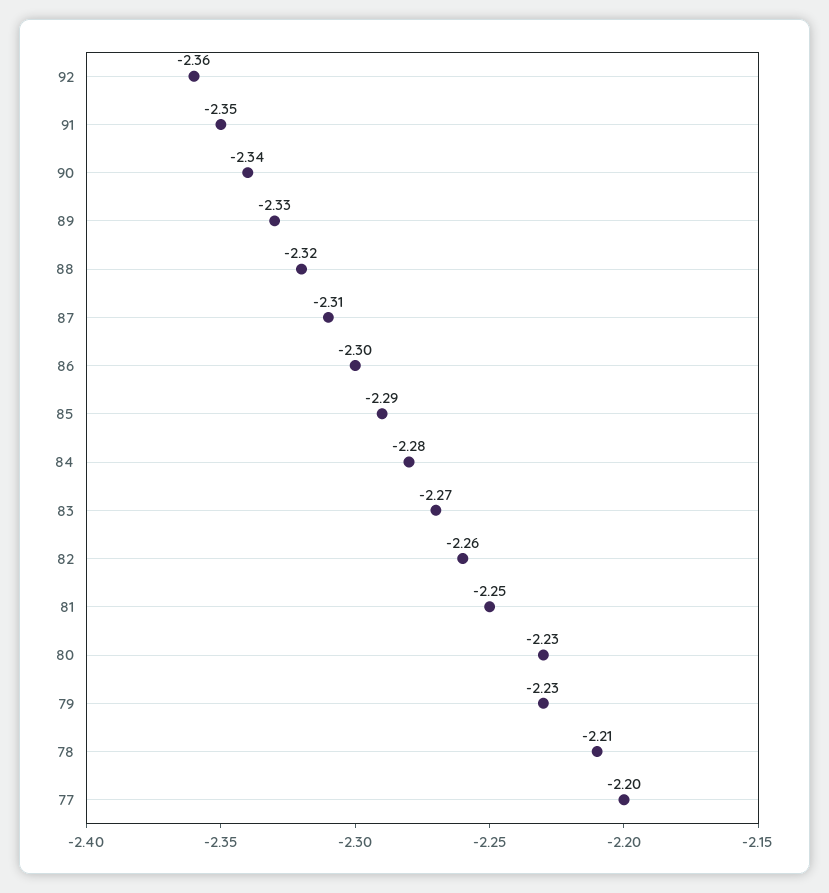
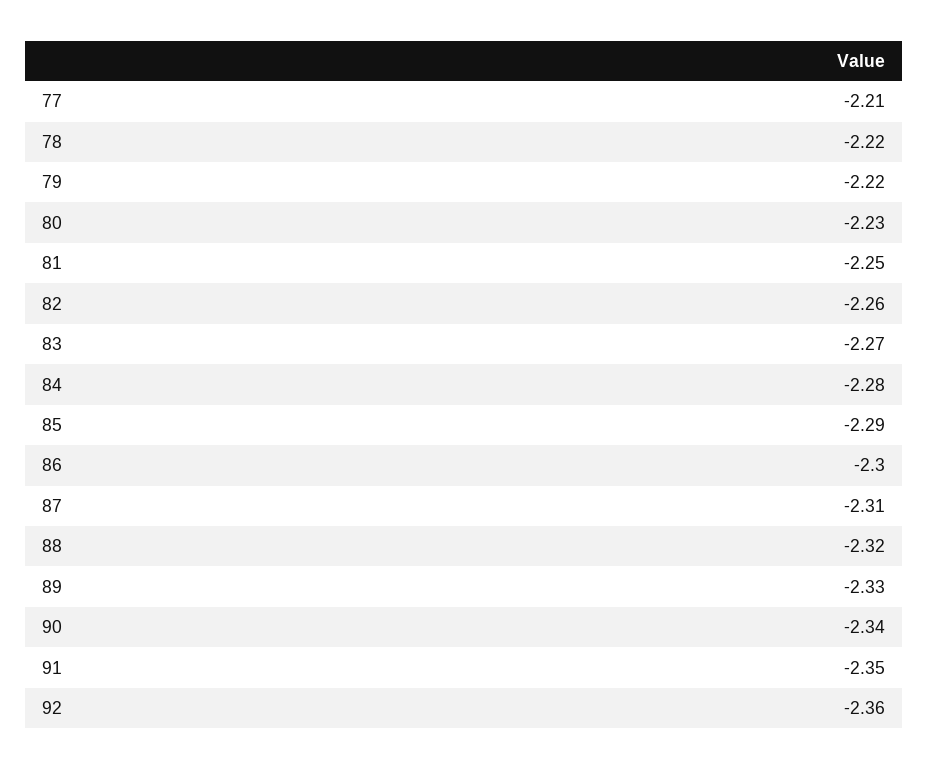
  {
    "92": -2.36,
    "91": -2.35,
    "90": -2.34,
    "89": -2.33,
    "88": -2.32,
    "87": -2.31,
    "86": -2.3,
    "85": -2.29,
    "84": -2.28,
    "83": -2.27,
    "82": -2.26,
    "81": -2.25,
    "80": -2.23,
-   "79": -2.23,
+   "79": -2.22,
-   "78": -2.21,
+   "78": -2.22,
-   "77": -2.2
+   "77": -2.21
  }

